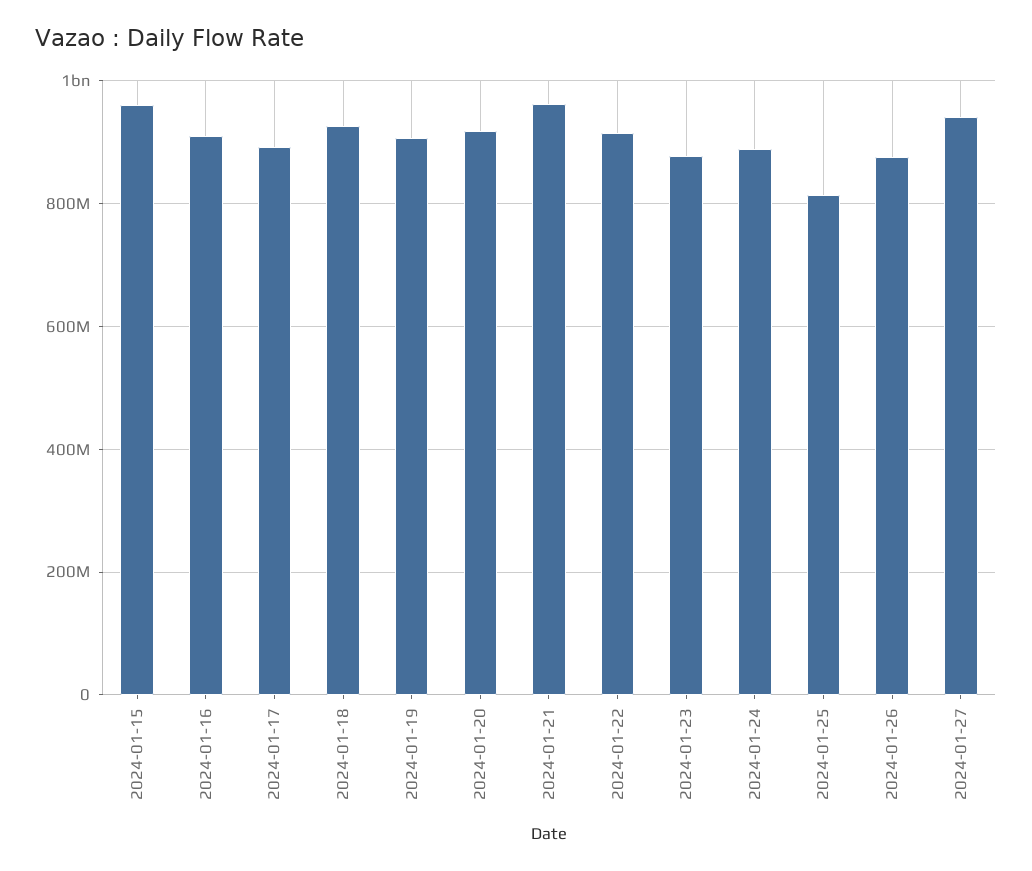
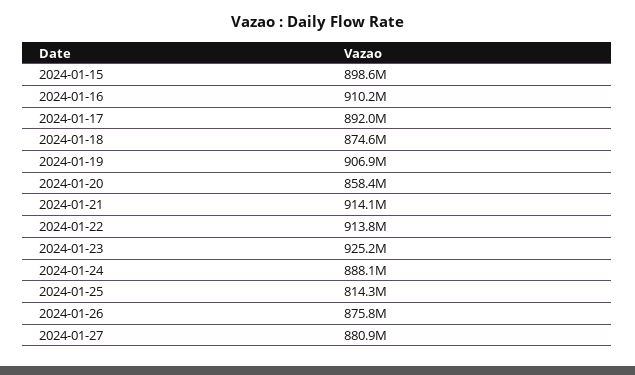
  {
-   "2024-01-15": 960000000,
+   "2024-01-15": 898600000,
    "2024-01-16": 910200000,
    "2024-01-17": 892000000,
-   "2024-01-18": 920000000,
+   "2024-01-18": 874600000,
    "2024-01-19": 906900000,
-   "2024-01-20": 920000000,
+   "2024-01-20": 858400000,
-   "2024-01-21": 960000000,
+   "2024-01-21": 914100000,
    "2024-01-22": 913800000,
-   "2024-01-23": 880000000,
+   "2024-01-23": 925200000,
    "2024-01-24": 888100000,
    "2024-01-25": 814300000,
    "2024-01-26": 875800000,
-   "2024-01-27": 940000000
+   "2024-01-27": 880900000
  }

